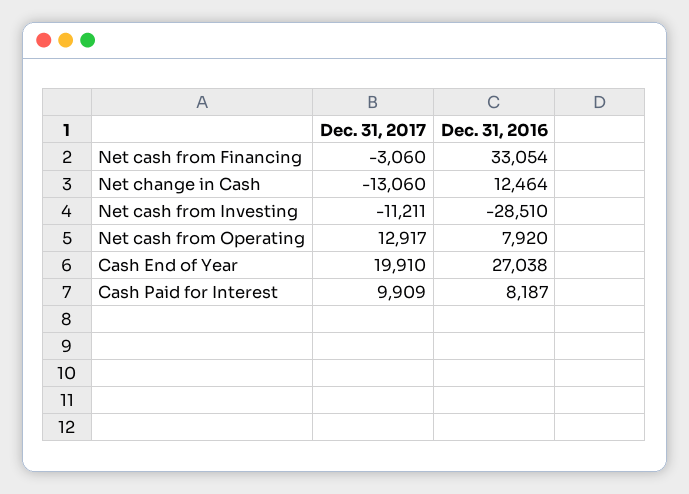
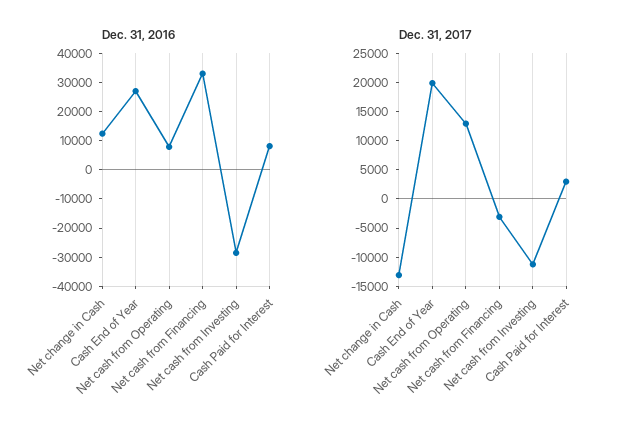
  {
    "Dec. 31, 2017": {
      "Net cash from Financing": -3060,
      "Net change in Cash": -13060,
      "Net cash from Investing": -11211,
      "Net cash from Operating": 12917,
      "Cash End of Year": 19910,
-     "Cash Paid for Interest": 9909
+     "Cash Paid for Interest": 2500
    },
    "Dec. 31, 2016": {
      "Net cash from Financing": 33054,
      "Net change in Cash": 12464,
      "Net cash from Investing": -28510,
      "Net cash from Operating": 7920,
      "Cash End of Year": 27038,
      "Cash Paid for Interest": 8187
    }
  }

